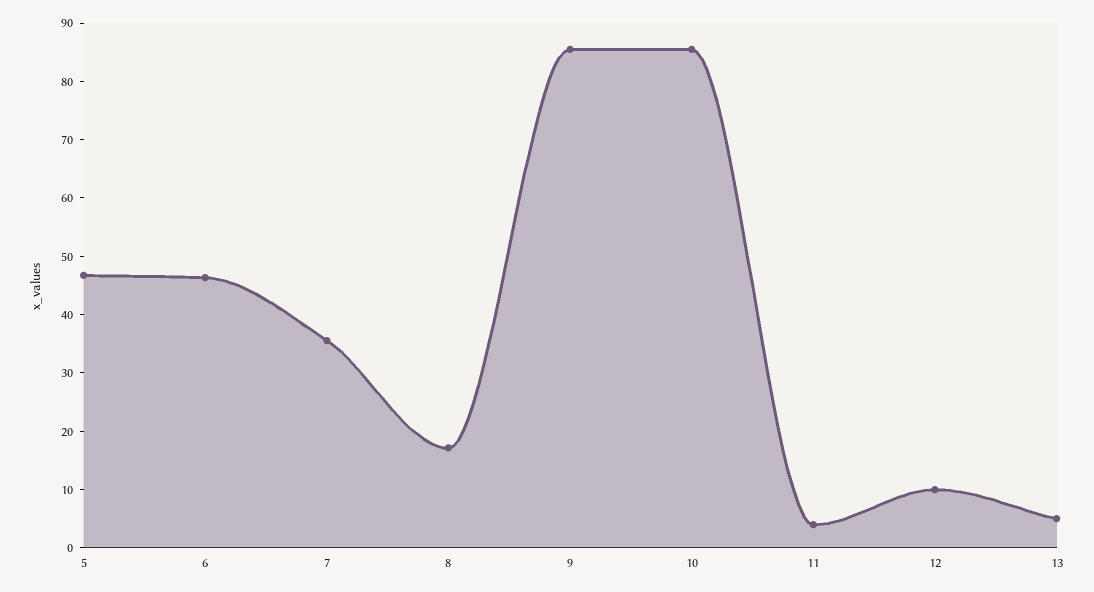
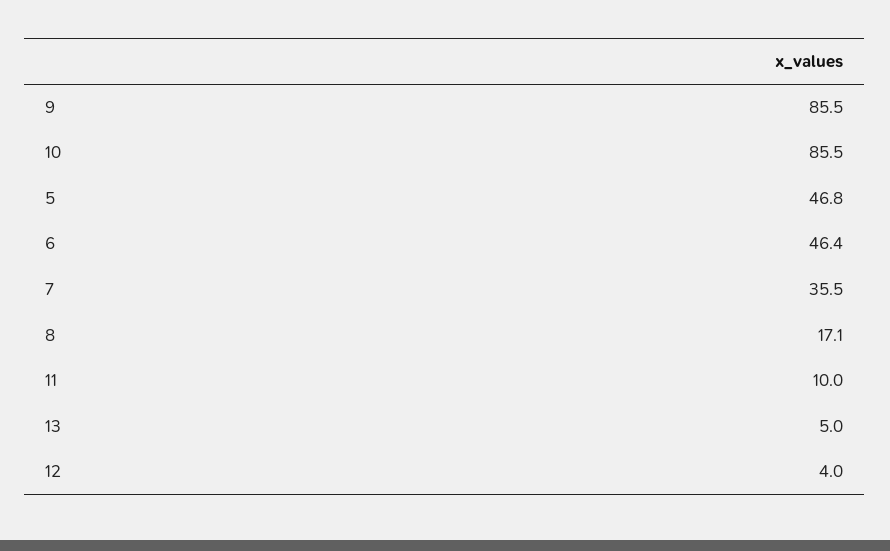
  {
    "5": 46.8,
    "6": 46.4,
    "7": 35.5,
    "8": 17.1,
    "9": 85.5,
    "10": 85.5,
-   "11": 4,
+   "11": 10,
-   "12": 10,
+   "12": 4,
    "13": 5
  }

